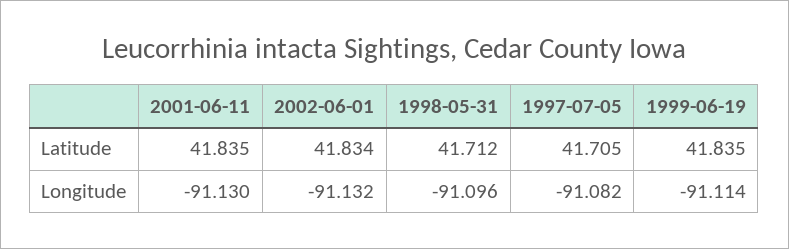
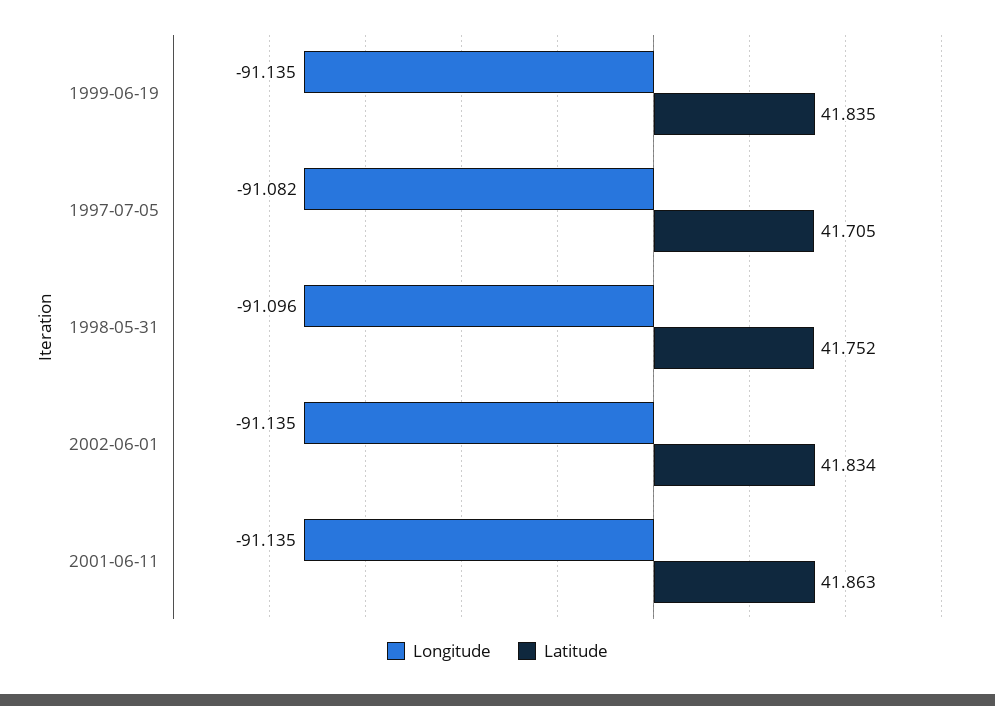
  {
    "Latitude": {
-     "2001-06-11": 41.835,
+     "2001-06-11": 41.863,
      "2002-06-01": 41.834,
-     "1998-05-31": 41.712,
+     "1998-05-31": 41.752,
      "1997-07-05": 41.705,
      "1999-06-19": 41.835
    },
    "Longitude": {
-     "2001-06-11": -91.13,
+     "2001-06-11": -91.135,
-     "2002-06-01": -91.132,
+     "2002-06-01": -91.135,
      "1998-05-31": -91.096,
      "1997-07-05": -91.082,
-     "1999-06-19": -91.114
+     "1999-06-19": -91.135
    }
  }

